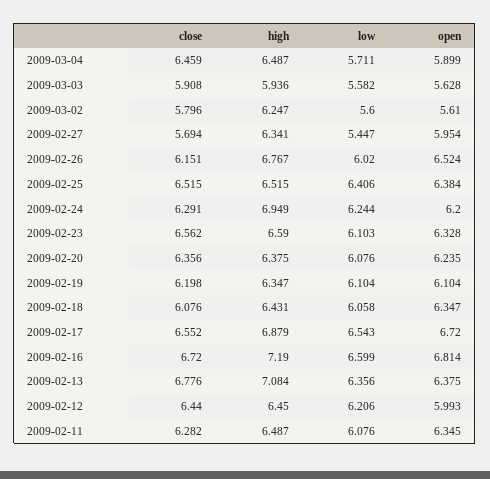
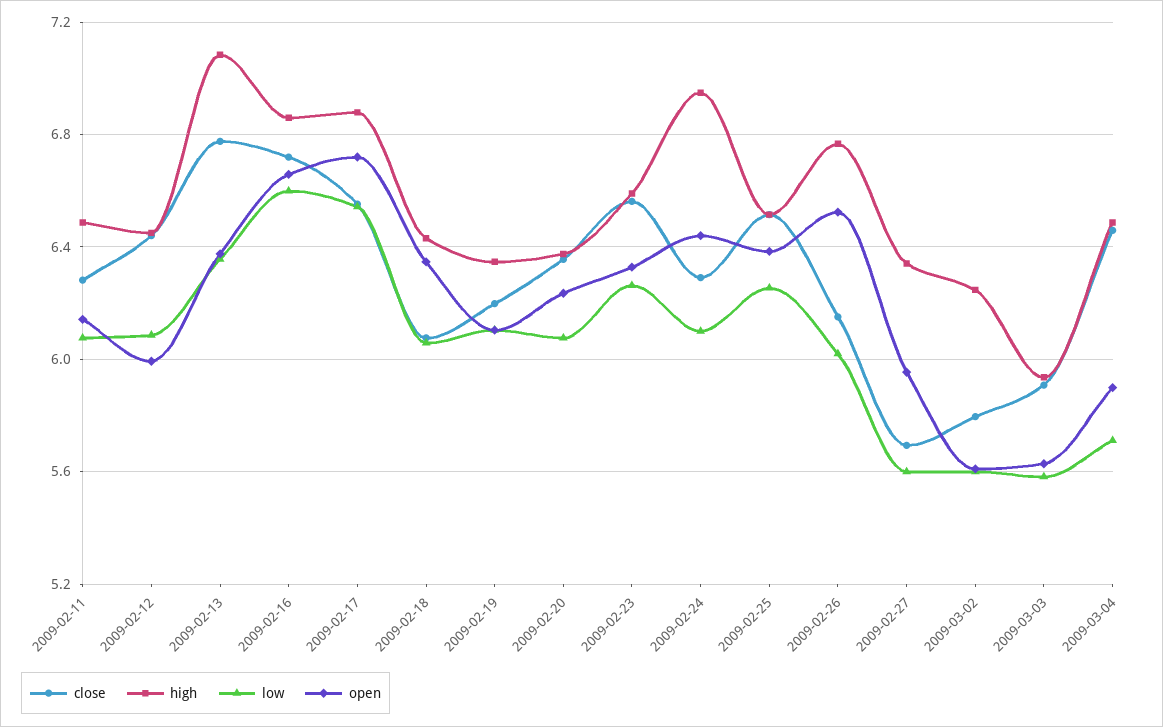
  {
    "close": {
      "2009-03-04": 6.459,
      "2009-03-03": 5.908,
      "2009-03-02": 5.796,
      "2009-02-27": 5.694,
      "2009-02-26": 6.151,
      "2009-02-25": 6.515,
      "2009-02-24": 6.291,
      "2009-02-23": 6.562,
      "2009-02-20": 6.356,
      "2009-02-19": 6.198,
      "2009-02-18": 6.076,
      "2009-02-17": 6.552,
      "2009-02-16": 6.72,
      "2009-02-13": 6.776,
      "2009-02-12": 6.44,
      "2009-02-11": 6.282
    },
    "high": {
      "2009-03-04": 6.487,
      "2009-03-03": 5.936,
      "2009-03-02": 6.247,
      "2009-02-27": 6.341,
      "2009-02-26": 6.767,
      "2009-02-25": 6.515,
      "2009-02-24": 6.949,
      "2009-02-23": 6.59,
      "2009-02-20": 6.375,
      "2009-02-19": 6.347,
      "2009-02-18": 6.431,
      "2009-02-17": 6.879,
-     "2009-02-16": 7.19,
+     "2009-02-16": 6.85,
      "2009-02-13": 7.084,
      "2009-02-12": 6.45,
      "2009-02-11": 6.487
    },
    "low": {
      "2009-03-04": 5.711,
      "2009-03-03": 5.582,
      "2009-03-02": 5.6,
-     "2009-02-27": 5.447,
+     "2009-02-27": 5.6,
      "2009-02-26": 6.02,
-     "2009-02-25": 6.406,
+     "2009-02-25": 6.25,
-     "2009-02-24": 6.244,
+     "2009-02-24": 6.1,
-     "2009-02-23": 6.103,
+     "2009-02-23": 6.25,
      "2009-02-20": 6.076,
      "2009-02-19": 6.104,
      "2009-02-18": 6.058,
      "2009-02-17": 6.543,
      "2009-02-16": 6.599,
      "2009-02-13": 6.356,
-     "2009-02-12": 6.206,
+     "2009-02-12": 6.1,
      "2009-02-11": 6.076
    },
    "open": {
      "2009-03-04": 5.899,
      "2009-03-03": 5.628,
      "2009-03-02": 5.61,
      "2009-02-27": 5.954,
      "2009-02-26": 6.524,
      "2009-02-25": 6.384,
-     "2009-02-24": 6.2,
+     "2009-02-24": 6.45,
      "2009-02-23": 6.328,
      "2009-02-20": 6.235,
      "2009-02-19": 6.104,
      "2009-02-18": 6.347,
      "2009-02-17": 6.72,
-     "2009-02-16": 6.814,
+     "2009-02-16": 6.65,
      "2009-02-13": 6.375,
      "2009-02-12": 5.993,
-     "2009-02-11": 6.345
+     "2009-02-11": 6.15
    }
  }

